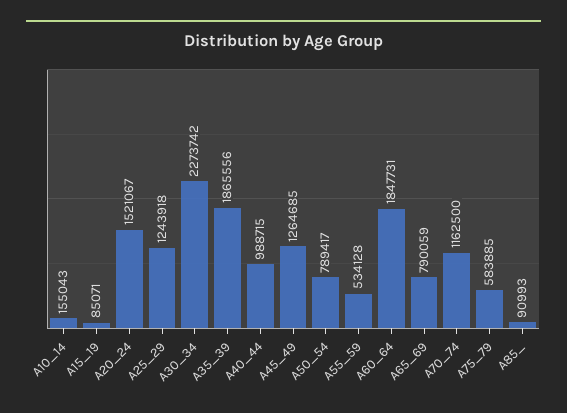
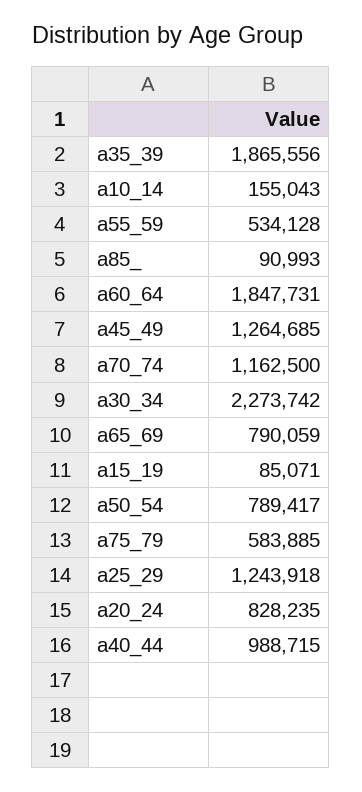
  {
    "A10_14": 155043,
    "A15_19": 85071,
-   "A20_24": 1521067,
+   "A20_24": 828235,
    "A25_29": 1243918,
    "A30_34": 2273742,
    "A35_39": 1865556,
    "A40_44": 988715,
    "A45_49": 1264685,
    "A50_54": 789417,
    "A55_59": 534128,
    "A60_64": 1847731,
    "A65_69": 790059,
    "A70_74": 1162500,
    "A75_79": 583885,
    "A85_": 90993
  }

